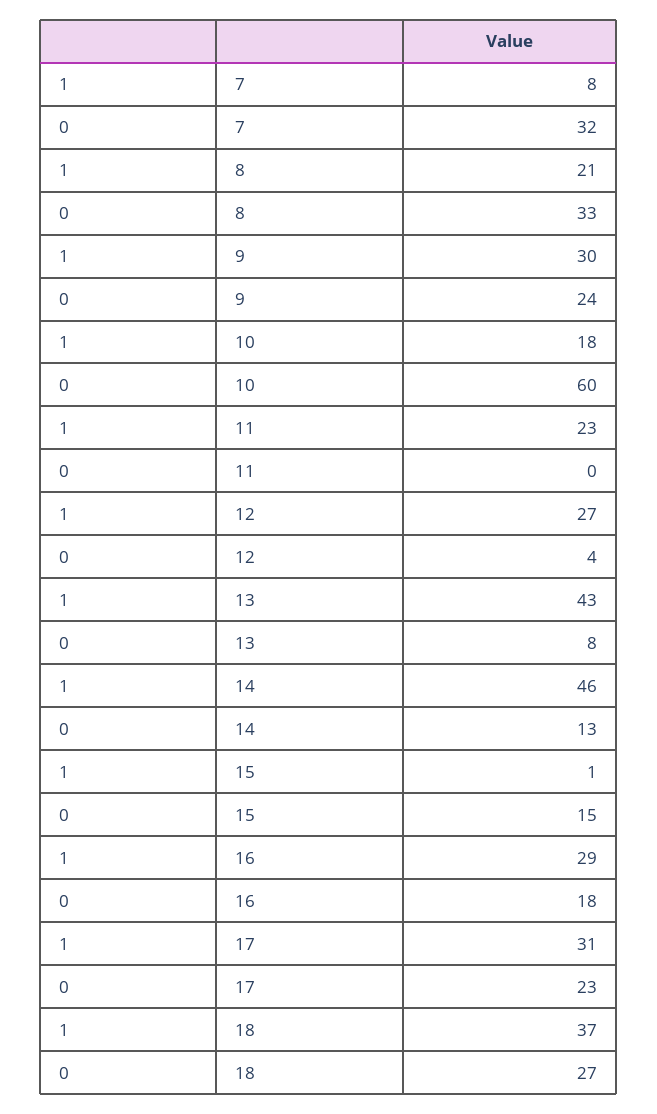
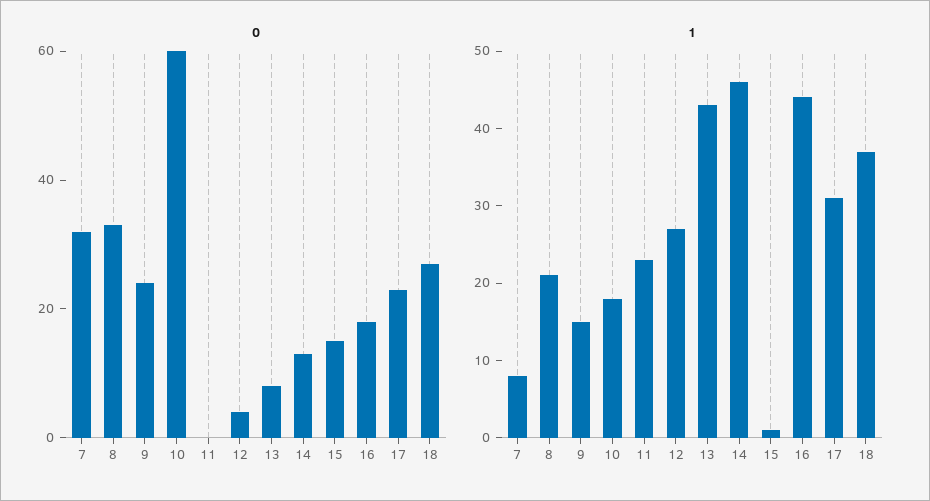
  {
    "1": {
      "7": 8,
      "8": 21,
-     "9": 30,
+     "9": 15,
      "10": 18,
      "11": 23,
      "12": 27,
      "13": 43,
      "14": 46,
      "15": 1,
-     "16": 29,
+     "16": 45,
      "17": 31,
      "18": 37
    },
    "0": {
      "7": 32,
      "8": 33,
      "9": 24,
      "10": 60,
      "11": 0,
      "12": 4,
      "13": 8,
      "14": 13,
      "15": 15,
      "16": 18,
      "17": 23,
      "18": 27
    }
  }

